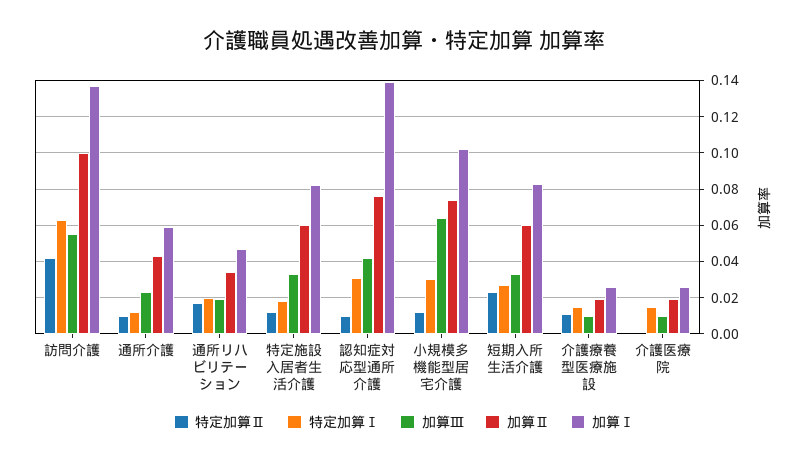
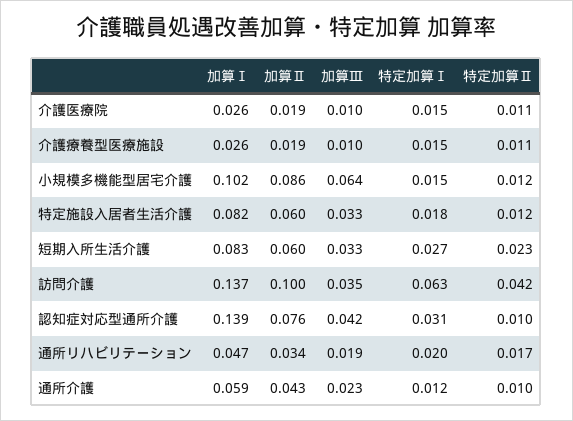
  {
    "特定加算Ⅱ": {
      "訪問介護": 0.042,
      "通所介護": 0.01,
      "通所リハビリテーション": 0.017,
      "特定施設入居者生活介護": 0.012,
      "認知症対応型通所介護": 0.01,
      "小規模多機能型居宅介護": 0.012,
      "短期入所生活介護": 0.023,
      "介護療養型医療施設": 0.011,
-     "介護医療院": 0
+     "介護医療院": 0.011
    },
    "特定加算Ⅰ": {
      "訪問介護": 0.063,
      "通所介護": 0.012,
      "通所リハビリテーション": 0.02,
      "特定施設入居者生活介護": 0.018,
      "認知症対応型通所介護": 0.031,
-     "小規模多機能型居宅介護": 0.03,
+     "小規模多機能型居宅介護": 0.015,
      "短期入所生活介護": 0.027,
      "介護療養型医療施設": 0.015,
      "介護医療院": 0.015
    },
    "加算Ⅲ": {
-     "訪問介護": 0.055,
+     "訪問介護": 0.035,
      "通所介護": 0.023,
      "通所リハビリテーション": 0.019,
      "特定施設入居者生活介護": 0.033,
      "認知症対応型通所介護": 0.042,
      "小規模多機能型居宅介護": 0.064,
      "短期入所生活介護": 0.033,
      "介護療養型医療施設": 0.01,
      "介護医療院": 0.01
    },
    "加算Ⅱ": {
      "訪問介護": 0.1,
      "通所介護": 0.043,
      "通所リハビリテーション": 0.034,
      "特定施設入居者生活介護": 0.06,
      "認知症対応型通所介護": 0.076,
-     "小規模多機能型居宅介護": 0.075,
+     "小規模多機能型居宅介護": 0.086,
      "短期入所生活介護": 0.06,
      "介護療養型医療施設": 0.019,
      "介護医療院": 0.019
    },
    "加算Ⅰ": {
      "訪問介護": 0.137,
      "通所介護": 0.059,
      "通所リハビリテーション": 0.047,
      "特定施設入居者生活介護": 0.082,
      "認知症対応型通所介護": 0.139,
      "小規模多機能型居宅介護": 0.102,
      "短期入所生活介護": 0.083,
      "介護療養型医療施設": 0.026,
      "介護医療院": 0.026
    }
  }

